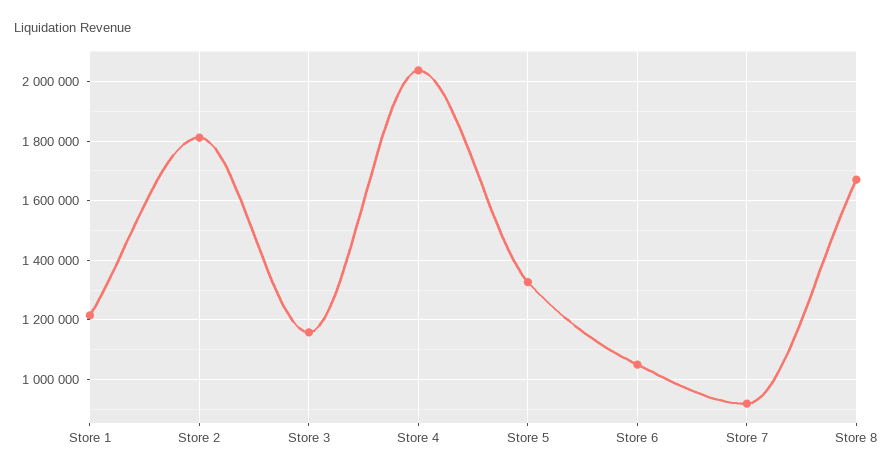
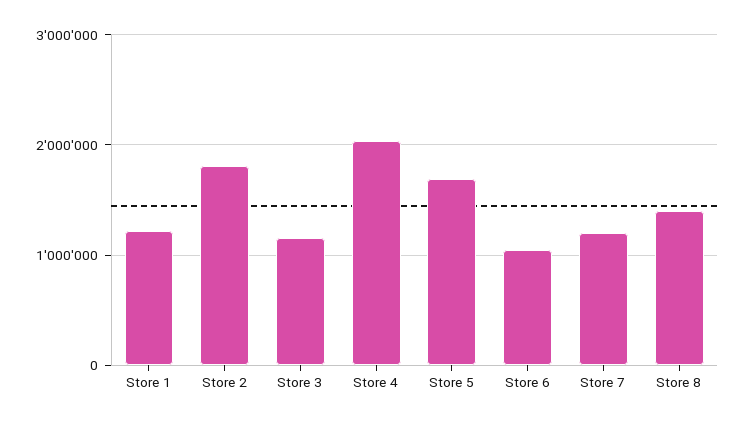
  {
    "Store 1": 1225000,
    "Store 2": 1800000,
    "Store 3": 1150000,
    "Store 4": 2025000,
-   "Store 5": 1325000,
+   "Store 5": 1700000,
    "Store 6": 1050000,
-   "Store 7": 925000,
+   "Store 7": 1200000,
-   "Store 8": 1675000
+   "Store 8": 1400000
  }

